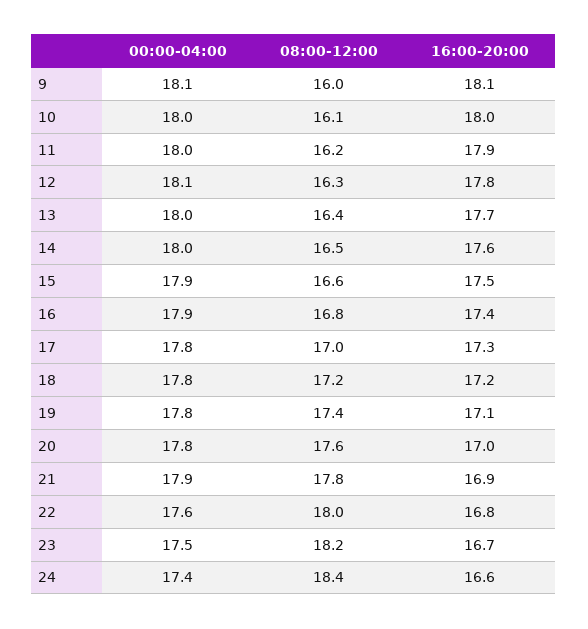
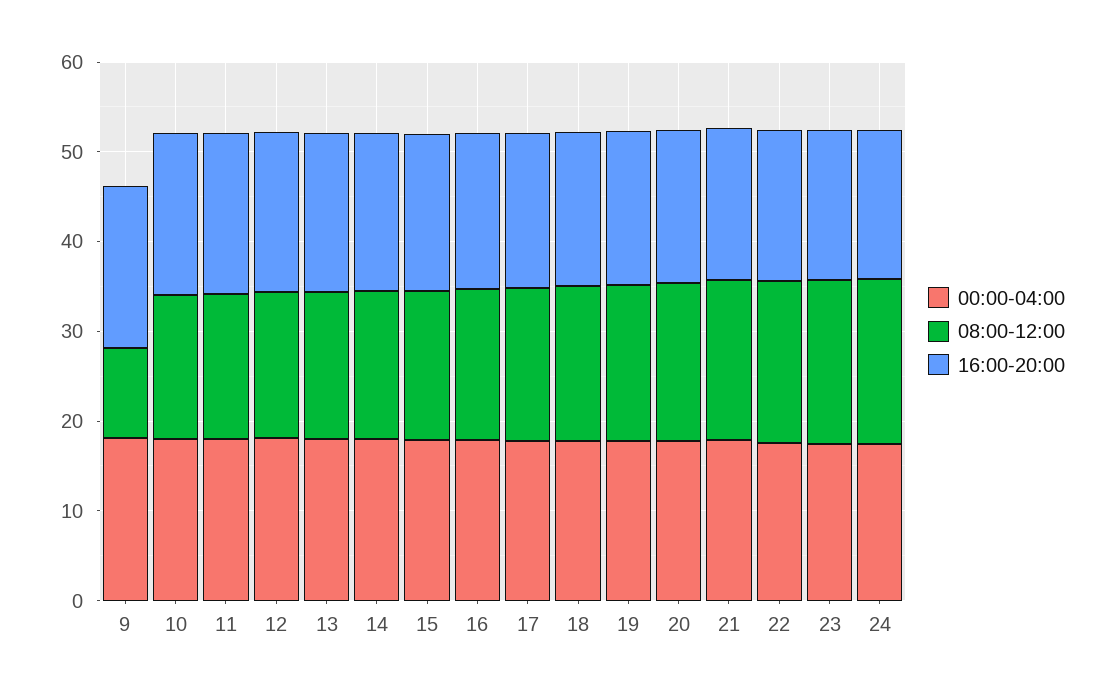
  {
    "00:00-04:00": {
      "9": 18.1,
      "10": 18,
      "11": 18,
      "12": 18.1,
      "13": 18,
      "14": 18,
      "15": 17.9,
      "16": 17.9,
      "17": 17.8,
      "18": 17.8,
      "19": 17.8,
      "20": 17.8,
      "21": 17.9,
      "22": 17.6,
      "23": 17.5,
      "24": 17.4
    },
    "08:00-12:00": {
-     "9": 16,
+     "9": 10,
      "10": 16.1,
      "11": 16.2,
      "12": 16.3,
      "13": 16.4,
      "14": 16.5,
      "15": 16.6,
      "16": 16.8,
      "17": 17,
      "18": 17.2,
      "19": 17.4,
      "20": 17.6,
      "21": 17.8,
      "22": 18,
      "23": 18.2,
      "24": 18.4
    },
    "16:00-20:00": {
      "9": 18.1,
      "10": 18,
      "11": 17.9,
      "12": 17.8,
      "13": 17.7,
      "14": 17.6,
      "15": 17.5,
      "16": 17.4,
      "17": 17.3,
      "18": 17.2,
      "19": 17.1,
      "20": 17,
      "21": 16.9,
      "22": 16.8,
      "23": 16.7,
      "24": 16.6
    }
  }

